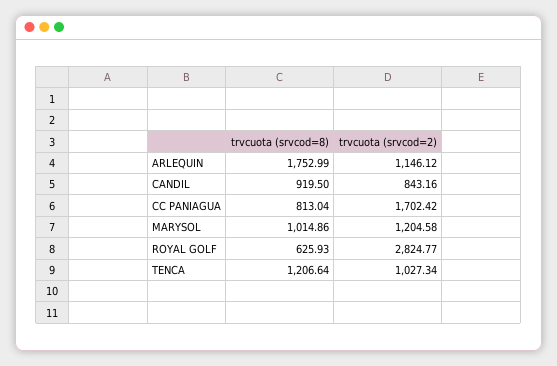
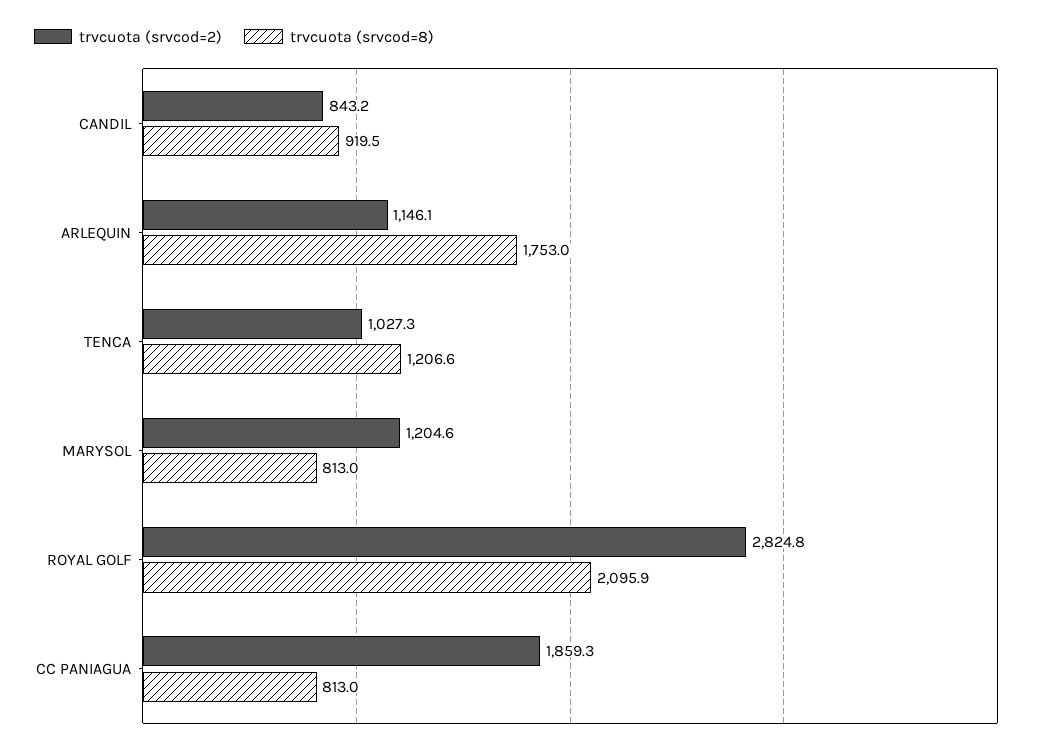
  {
    "trvcuota (srvcod=8)": {
      "ARLEQUIN": 1752.99,
      "CANDIL": 919.5,
      "CC PANIAGUA": 813.04,
-     "MARYSOL": 1014.86,
+     "MARYSOL": 813,
-     "ROYAL GOLF": 625.93,
+     "ROYAL GOLF": 2095.9,
      "TENCA": 1206.64
    },
    "trvcuota (srvcod=2)": {
      "ARLEQUIN": 1146.12,
      "CANDIL": 843.16,
-     "CC PANIAGUA": 1702.42,
+     "CC PANIAGUA": 1859.3,
      "MARYSOL": 1204.58,
      "ROYAL GOLF": 2824.77,
      "TENCA": 1027.34
    }
  }

